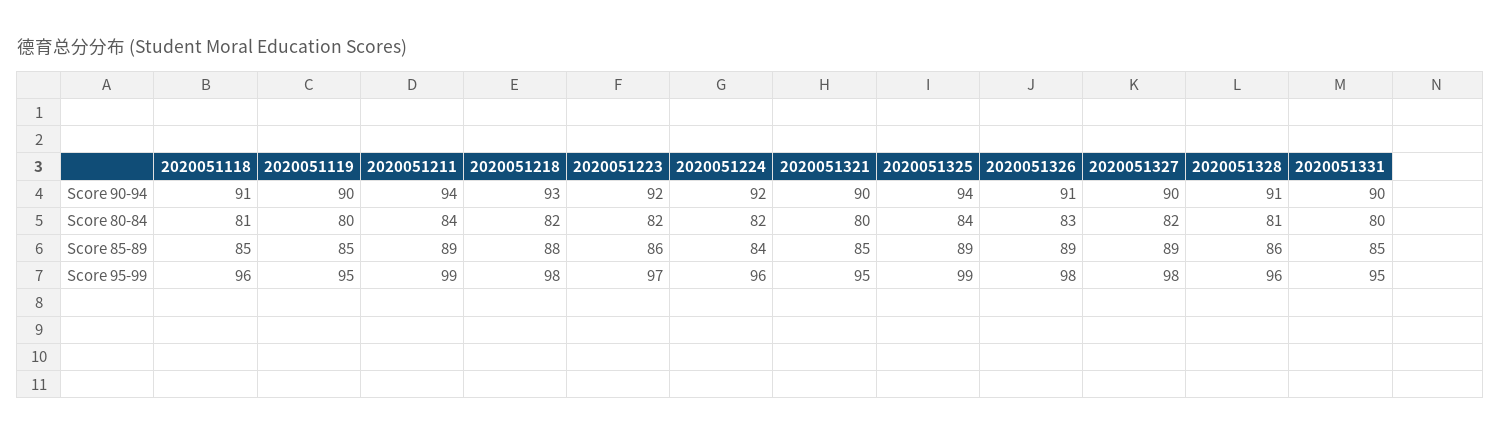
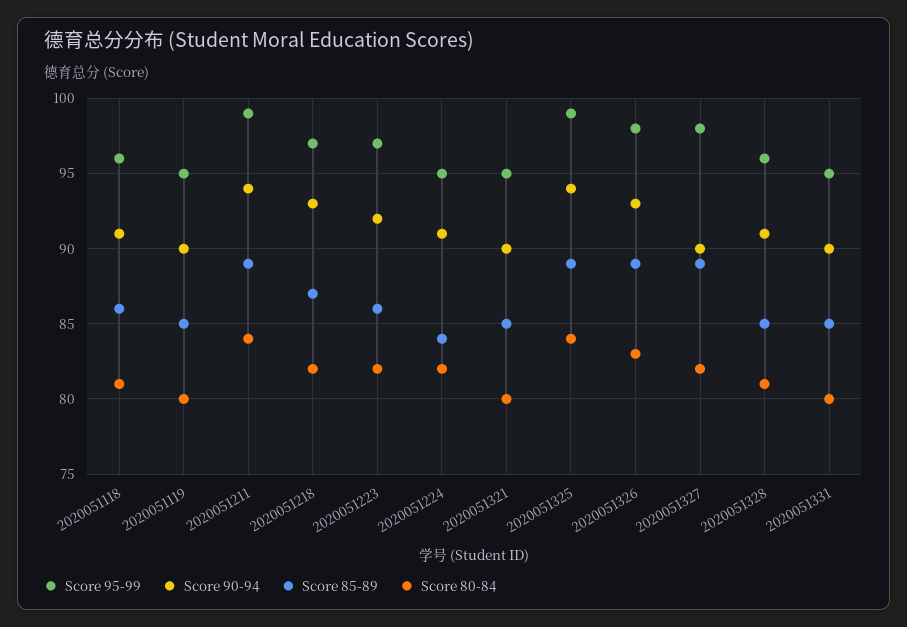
  {
    "Score 90-94": {
      "2020051118": 91,
      "2020051119": 90,
      "2020051211": 94,
      "2020051218": 93,
      "2020051223": 92,
-     "2020051224": 92,
+     "2020051224": 91,
      "2020051321": 90,
      "2020051325": 94,
-     "2020051326": 91,
+     "2020051326": 93,
      "2020051327": 90,
      "2020051328": 91,
      "2020051331": 90
    },
    "Score 80-84": {
      "2020051118": 81,
      "2020051119": 80,
      "2020051211": 84,
      "2020051218": 82,
      "2020051223": 82,
      "2020051224": 82,
      "2020051321": 80,
      "2020051325": 84,
      "2020051326": 83,
      "2020051327": 82,
      "2020051328": 81,
      "2020051331": 80
    },
    "Score 85-89": {
-     "2020051118": 85,
+     "2020051118": 86,
      "2020051119": 85,
      "2020051211": 89,
-     "2020051218": 88,
+     "2020051218": 87,
      "2020051223": 86,
      "2020051224": 84,
      "2020051321": 85,
      "2020051325": 89,
      "2020051326": 89,
      "2020051327": 89,
-     "2020051328": 86,
+     "2020051328": 85,
      "2020051331": 85
    },
    "Score 95-99": {
      "2020051118": 96,
      "2020051119": 95,
      "2020051211": 99,
-     "2020051218": 98,
+     "2020051218": 97,
      "2020051223": 97,
-     "2020051224": 96,
+     "2020051224": 95,
      "2020051321": 95,
      "2020051325": 99,
      "2020051326": 98,
      "2020051327": 98,
      "2020051328": 96,
      "2020051331": 95
    }
  }

